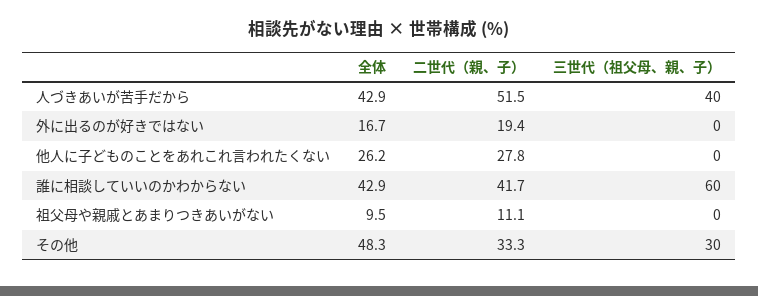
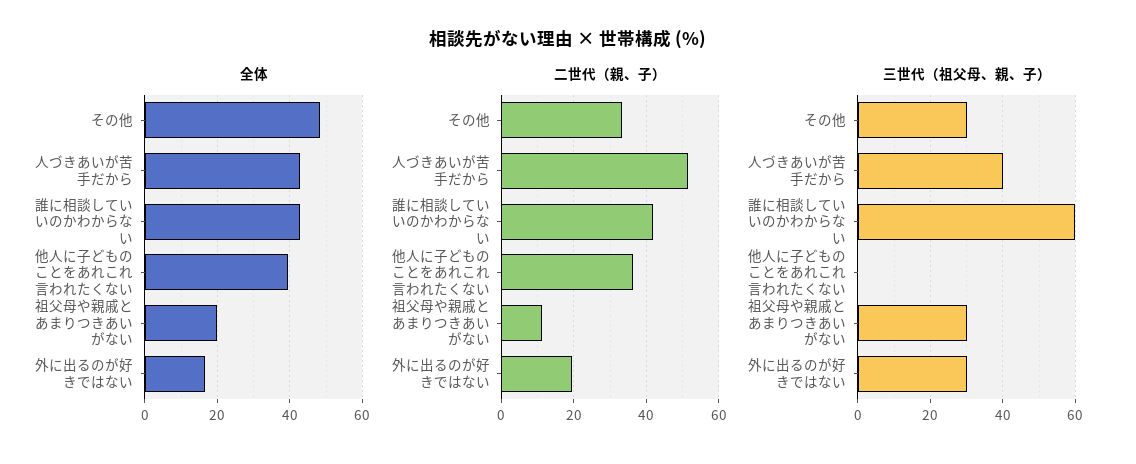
  {
    "全体": {
      "人づきあいが苦手だから": 42.9,
      "外に出るのが好きではない": 16.7,
-     "他人に子どものことをあれこれ言われたくない": 26.2,
+     "他人に子どものことをあれこれ言われたくない": 40,
      "誰に相談していいのかわからない": 42.9,
-     "祖父母や親戚とあまりつきあいがない": 9.5,
+     "祖父母や親戚とあまりつきあいがない": 20,
      "その他": 48.3
    },
    "二世代（親、子）": {
      "人づきあいが苦手だから": 51.5,
      "外に出るのが好きではない": 19.4,
-     "他人に子どものことをあれこれ言われたくない": 27.8,
+     "他人に子どものことをあれこれ言われたくない": 36,
      "誰に相談していいのかわからない": 41.7,
      "祖父母や親戚とあまりつきあいがない": 11.1,
      "その他": 33.3
    },
    "三世代（祖父母、親、子）": {
      "人づきあいが苦手だから": 40,
-     "外に出るのが好きではない": 0,
+     "外に出るのが好きではない": 30,
      "他人に子どものことをあれこれ言われたくない": 0,
      "誰に相談していいのかわからない": 60,
-     "祖父母や親戚とあまりつきあいがない": 0,
+     "祖父母や親戚とあまりつきあいがない": 30,
      "その他": 30
    }
  }

